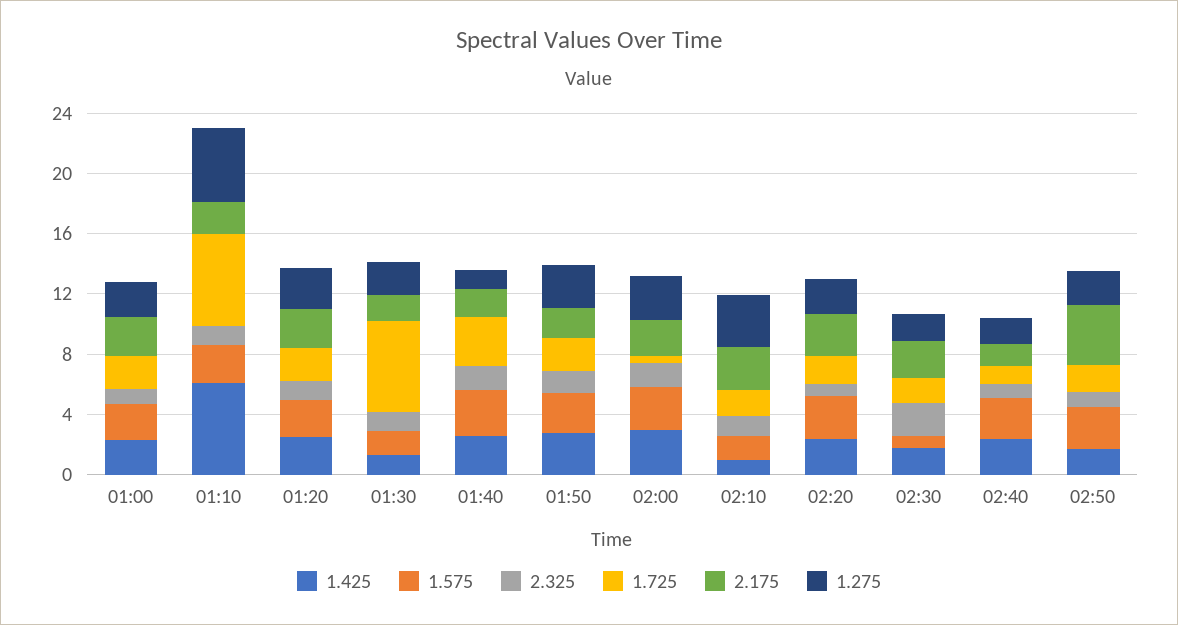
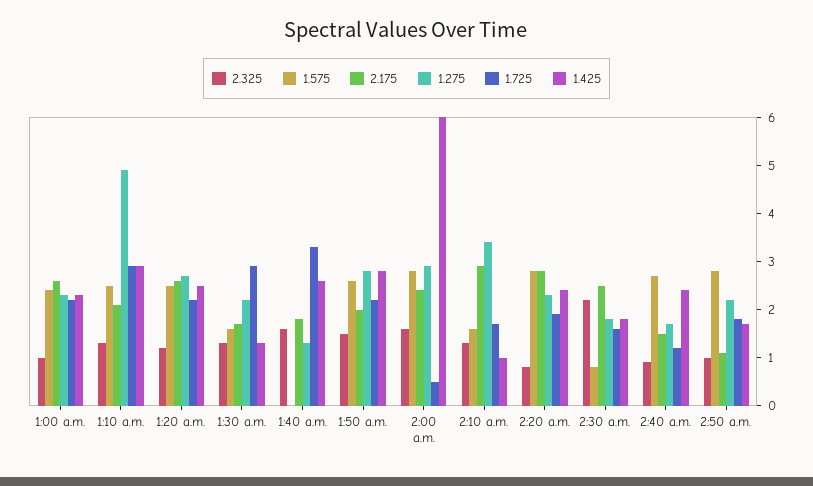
  {
    "1.425": {
      "01:00": 2.5,
-     "01:10": 6,
+     "01:10": 3,
      "01:20": 2.5,
      "01:30": 1.5,
      "01:40": 2.5,
      "01:50": 3,
-     "02:00": 3,
+     "02:00": 6,
      "02:10": 1,
      "02:20": 2.5,
      "02:30": 2,
      "02:40": 2.5,
      "02:50": 1.5
    },
    "1.575": {
      "01:00": 2.5,
      "01:10": 2.5,
      "01:20": 2.5,
      "01:30": 1.5,
-     "01:40": 3,
+     "01:40": 0,
      "01:50": 2.5,
      "02:00": 3,
      "02:10": 1.5,
      "02:20": 3,
      "02:30": 1,
      "02:40": 2.5,
      "02:50": 3
    },
    "2.325": {
      "01:00": 1,
      "01:10": 1.5,
      "01:20": 1,
      "01:30": 1.5,
      "01:40": 1.5,
      "01:50": 1.5,
      "02:00": 1.5,
      "02:10": 1.5,
      "02:20": 1,
      "02:30": 2,
      "02:40": 1,
      "02:50": 1
    },
    "1.725": {
      "01:00": 2,
-     "01:10": 6,
+     "01:10": 3,
      "01:20": 2,
-     "01:30": 6,
+     "01:30": 3,
      "01:40": 3.5,
      "01:50": 2,
      "02:00": 0.5,
      "02:10": 1.5,
      "02:20": 2,
      "02:30": 1.5,
      "02:40": 1,
      "02:50": 2
    },
    "2.175": {
      "01:00": 2.5,
      "01:10": 2,
      "01:20": 2.5,
      "01:30": 1.5,
      "01:40": 2,
      "01:50": 2,
      "02:00": 2.5,
      "02:10": 3,
      "02:20": 3,
      "02:30": 2.5,
      "02:40": 1.5,
-     "02:50": 4
+     "02:50": 1
    },
    "1.275": {
      "01:00": 2.5,
      "01:10": 5,
      "01:20": 2.5,
      "01:30": 2,
      "01:40": 1.5,
      "01:50": 3,
      "02:00": 3,
      "02:10": 3.5,
      "02:20": 2.5,
      "02:30": 2,
      "02:40": 1.5,
      "02:50": 2
    }
  }

